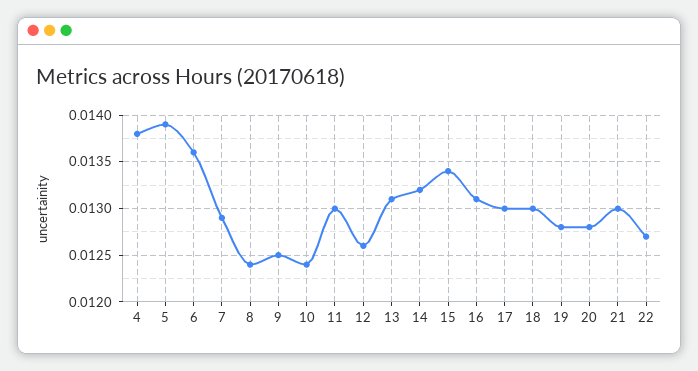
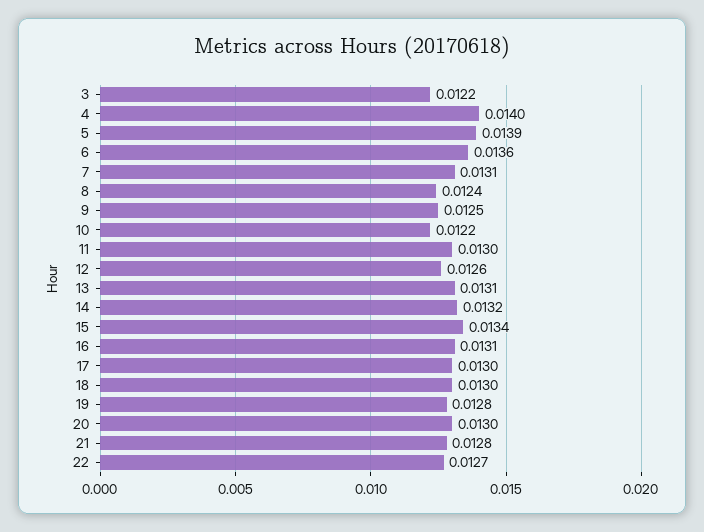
  {
-   "4": 0.0138,
+   "4": 0.014,
    "5": 0.0139,
    "6": 0.0136,
-   "7": 0.0129,
+   "7": 0.0131,
    "8": 0.0124,
    "9": 0.0125,
-   "10": 0.0124,
+   "10": 0.0122,
    "11": 0.013,
    "12": 0.0126,
    "13": 0.0131,
    "14": 0.0132,
    "15": 0.0134,
    "16": 0.0131,
    "17": 0.013,
    "18": 0.013,
    "19": 0.0128,
-   "20": 0.0128,
+   "20": 0.013,
-   "21": 0.013,
+   "21": 0.0128,
-   "22": 0.0127
+   "22": 0.0127,
+   "3": 0.0122
  }

